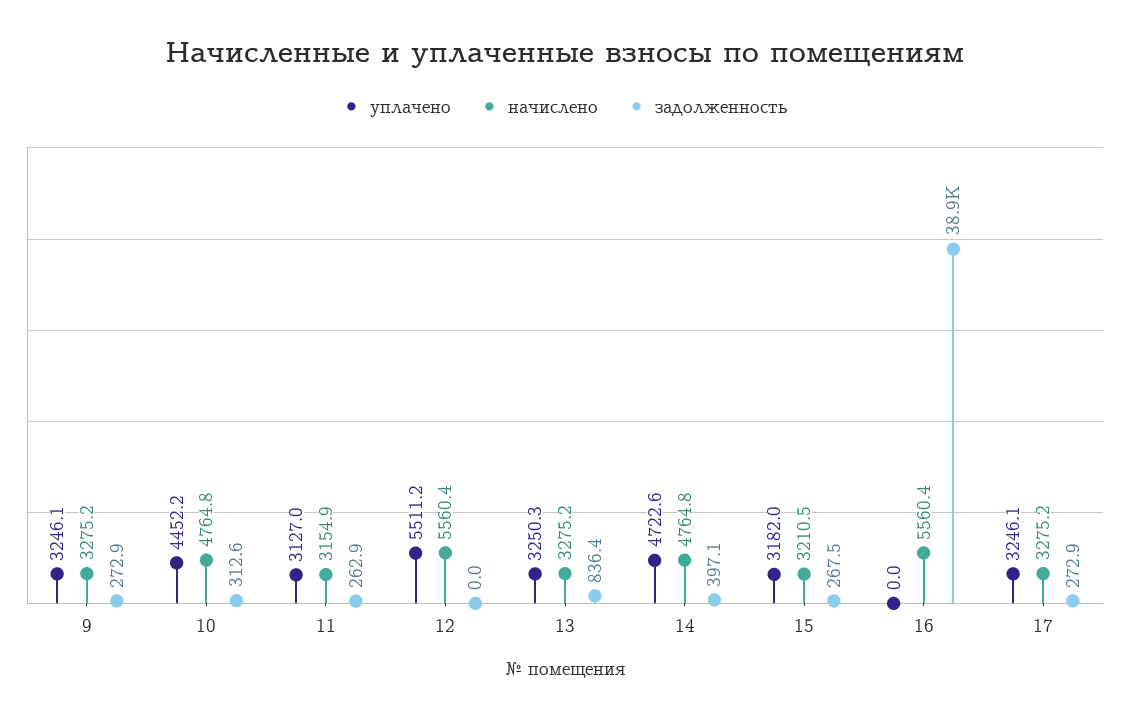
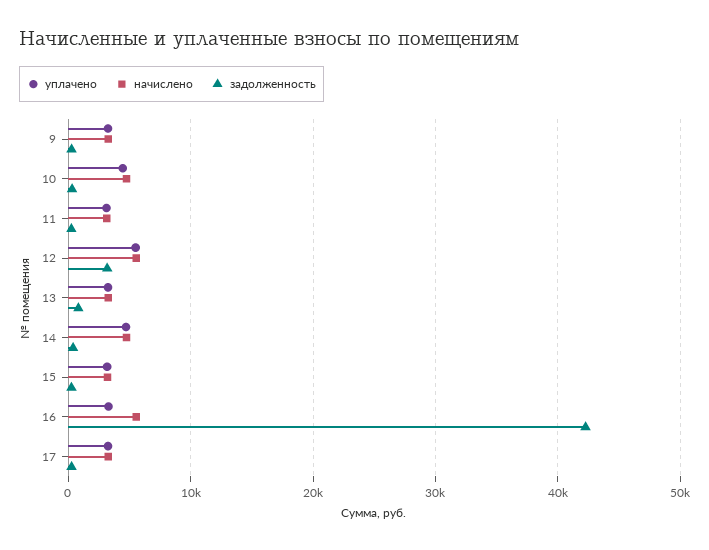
  {
    "уплачено": {
      "9": 3246.1,
      "10": 4452.2,
      "11": 3127,
      "12": 5511.2,
      "13": 3250.3,
      "14": 4722.6,
      "15": 3182,
-     "16": 0,
+     "16": 3000,
      "17": 3246.1
    },
    "начислено": {
      "9": 3275.2,
      "10": 4764.8,
      "11": 3154.9,
      "12": 5560.4,
      "13": 3275.2,
      "14": 4764.8,
      "15": 3210.5,
      "16": 5560.4,
      "17": 3275.2
    },
    "задолженность": {
      "9": 272.9,
      "10": 312.6,
      "11": 262.9,
-     "12": 0,
+     "12": 3000,
      "13": 836.4,
      "14": 397.1,
      "15": 267.5,
-     "16": 38900,
+     "16": 42000,
      "17": 272.9
    }
  }

